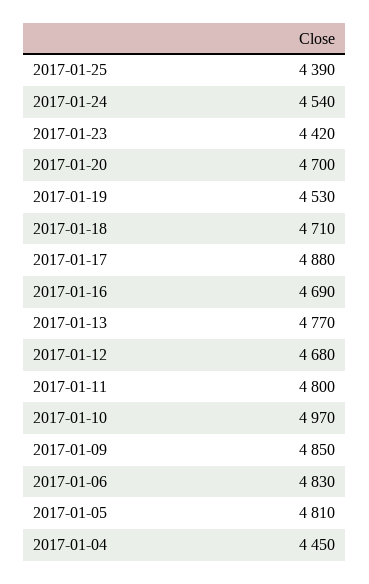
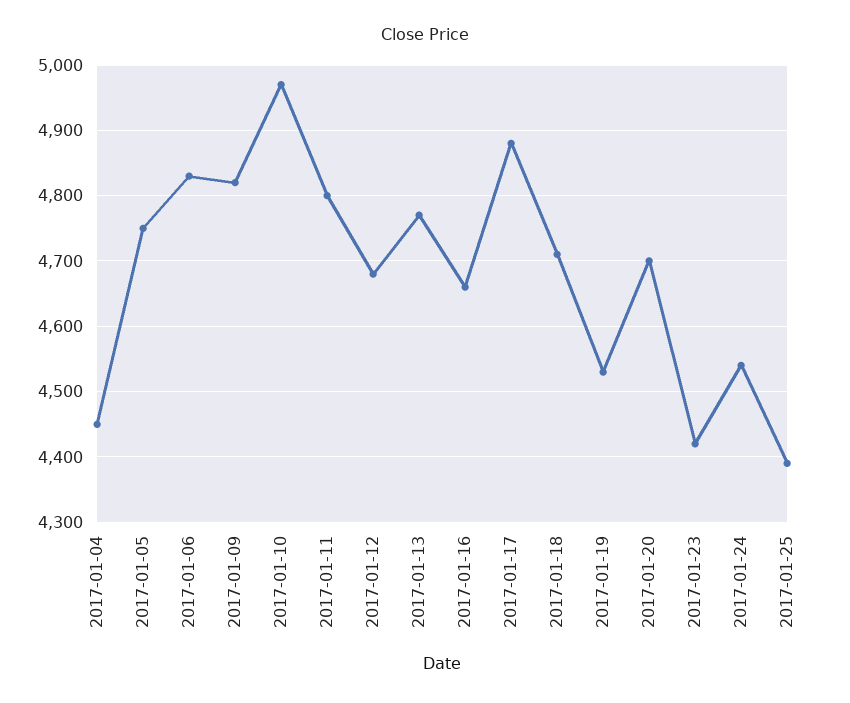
  {
    "2017-01-25": 4390,
    "2017-01-24": 4540,
    "2017-01-23": 4420,
    "2017-01-20": 4700,
    "2017-01-19": 4530,
    "2017-01-18": 4710,
    "2017-01-17": 4880,
-   "2017-01-16": 4690,
+   "2017-01-16": 4660,
    "2017-01-13": 4770,
    "2017-01-12": 4680,
    "2017-01-11": 4800,
    "2017-01-10": 4970,
-   "2017-01-09": 4850,
+   "2017-01-09": 4820,
    "2017-01-06": 4830,
-   "2017-01-05": 4810,
+   "2017-01-05": 4750,
    "2017-01-04": 4450
  }

